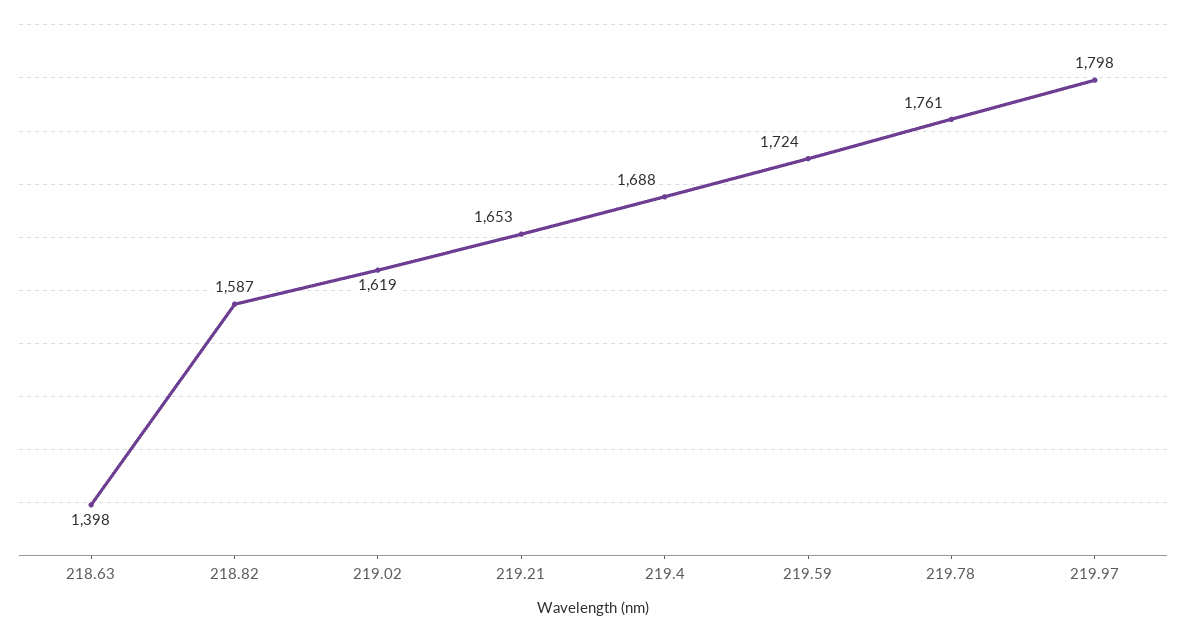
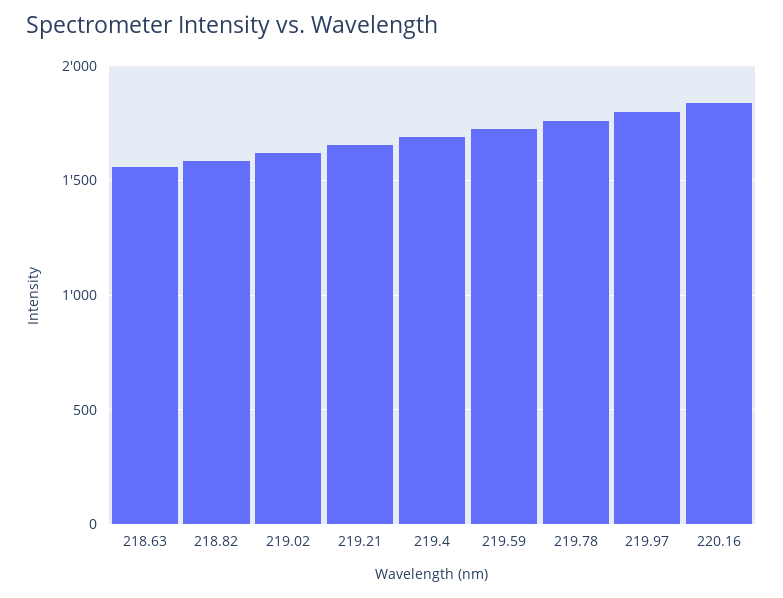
  {
-   "218.63": 1398,
+   "218.63": 1550,
    "218.82": 1587,
    "219.02": 1619,
    "219.21": 1653,
    "219.4": 1688,
    "219.59": 1724,
    "219.78": 1761,
-   "219.97": 1798
+   "219.97": 1798,
+   "220.16": 1850
  }

